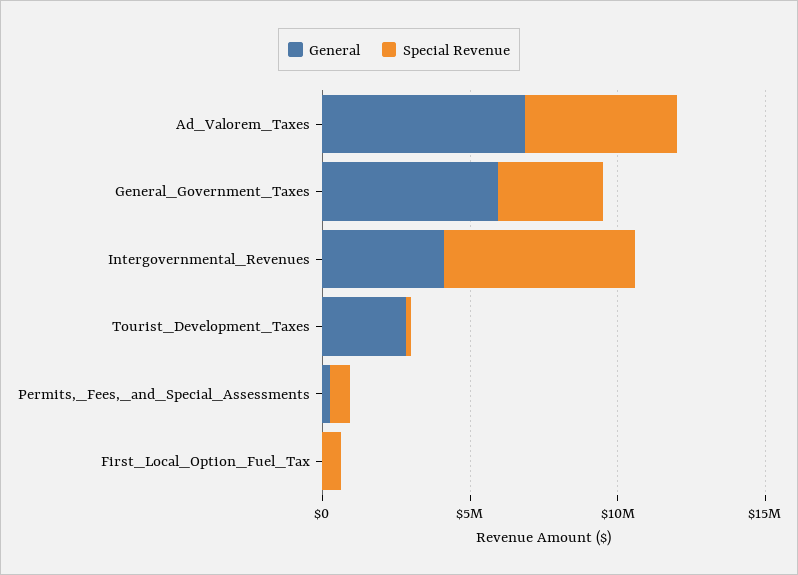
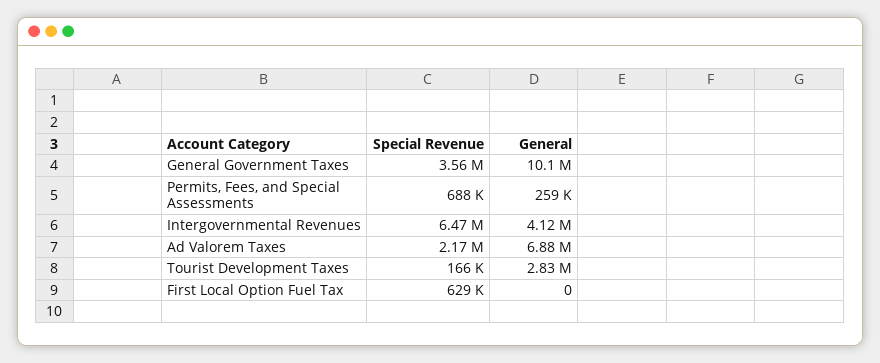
  {
    "General": {
      "Ad_Valorem_Taxes": 6880000,
-     "General_Government_Taxes": 6000000,
+     "General_Government_Taxes": 10100000,
      "Intergovernmental_Revenues": 4120000,
      "Tourist_Development_Taxes": 2830000,
      "Permits,_Fees,_and_Special_Assessments": 259000,
      "First_Local_Option_Fuel_Tax": 0
    },
    "Special Revenue": {
-     "Ad_Valorem_Taxes": 5000000,
+     "Ad_Valorem_Taxes": 2170000,
      "General_Government_Taxes": 3560000,
      "Intergovernmental_Revenues": 6470000,
      "Tourist_Development_Taxes": 166000,
      "Permits,_Fees,_and_Special_Assessments": 688000,
      "First_Local_Option_Fuel_Tax": 629000
    }
  }

